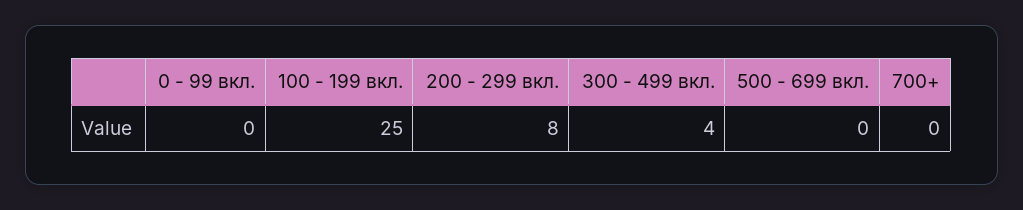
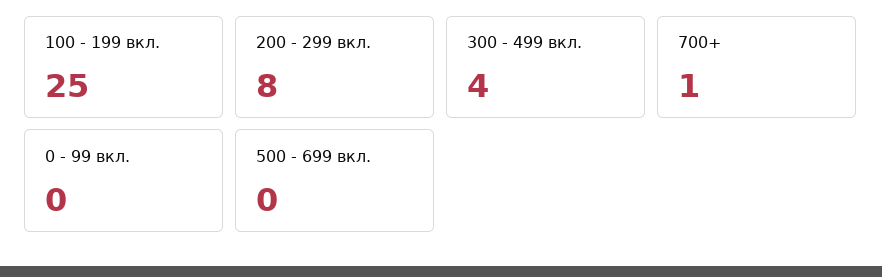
  {
    "0 - 99 вкл.": 0,
    "100 - 199 вкл.": 25,
    "200 - 299 вкл.": 8,
    "300 - 499 вкл.": 4,
    "500 - 699 вкл.": 0,
-   "700+": 0
+   "700+": 1
  }

